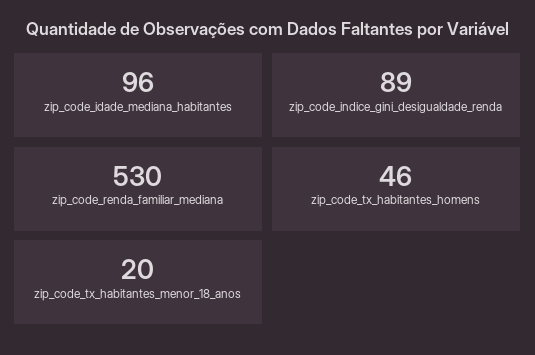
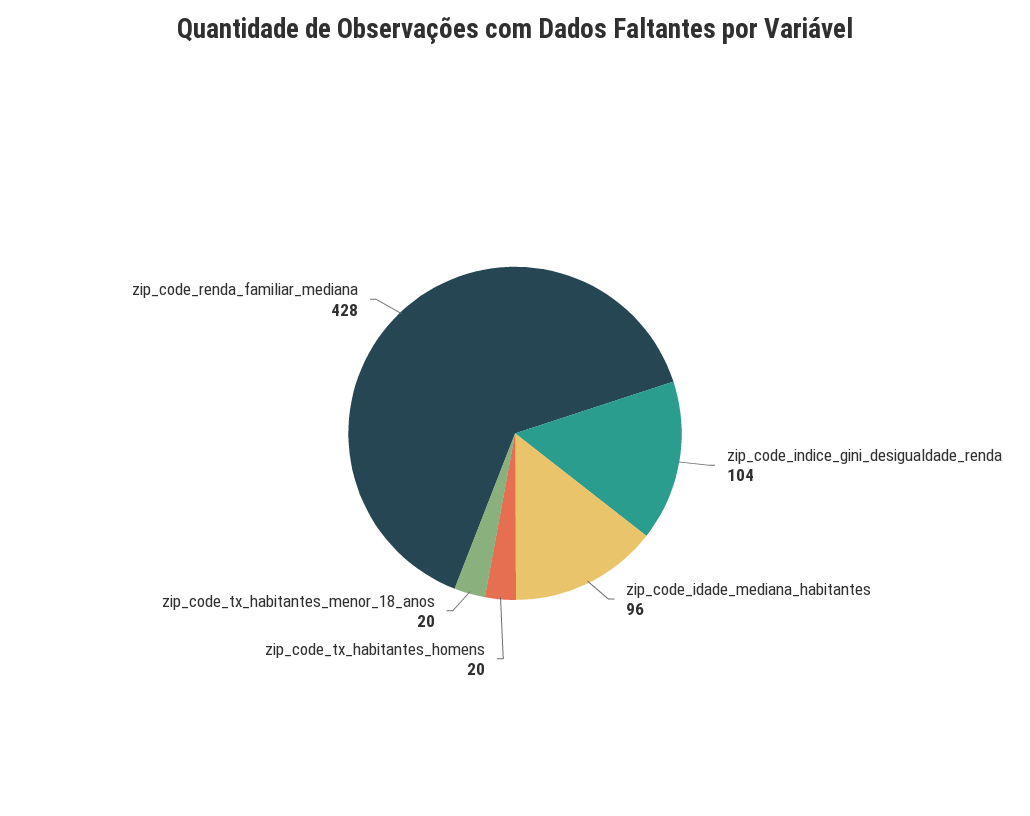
  {
    "zip_code_idade_mediana_habitantes": 96,
-   "zip_code_indice_gini_desigualdade_renda": 89,
+   "zip_code_indice_gini_desigualdade_renda": 104,
-   "zip_code_renda_familiar_mediana": 530,
+   "zip_code_renda_familiar_mediana": 428,
-   "zip_code_tx_habitantes_homens": 46,
+   "zip_code_tx_habitantes_homens": 20,
    "zip_code_tx_habitantes_menor_18_anos": 20
  }

